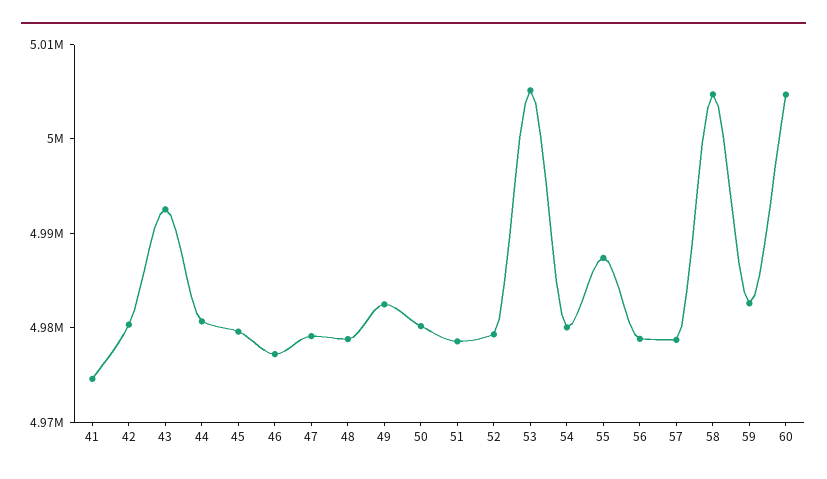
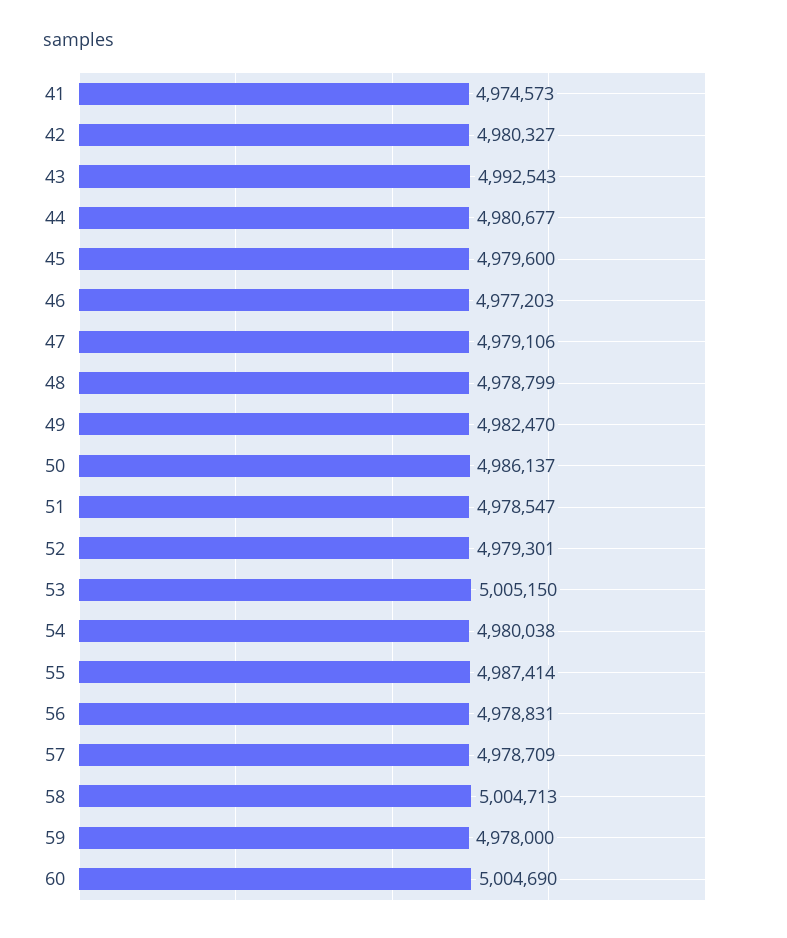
  {
    "41": 4974573,
    "42": 4980327,
    "43": 4992543,
    "44": 4980677,
    "45": 4979600,
    "46": 4977203,
    "47": 4979106,
    "48": 4978799,
    "49": 4982470,
-   "50": 4980000,
+   "50": 4986137,
    "51": 4978547,
    "52": 4979301,
    "53": 5005150,
    "54": 4980038,
    "55": 4987414,
    "56": 4978831,
    "57": 4978709,
    "58": 5004713,
-   "59": 4982000,
+   "59": 4978000,
    "60": 5004690
  }

